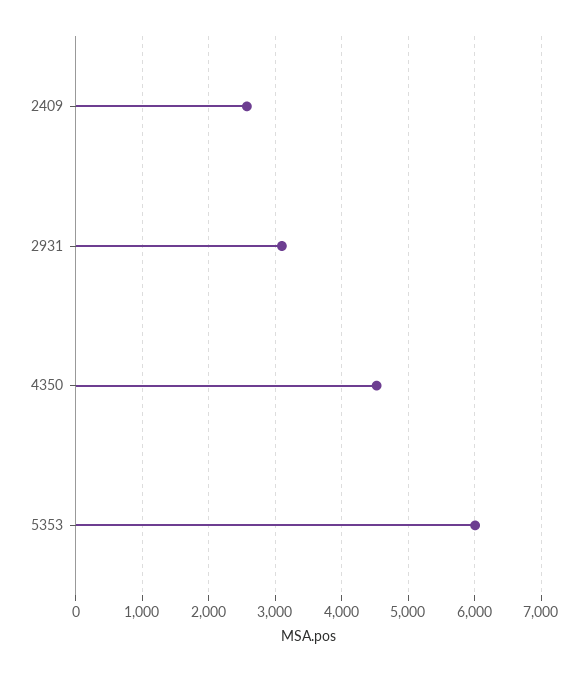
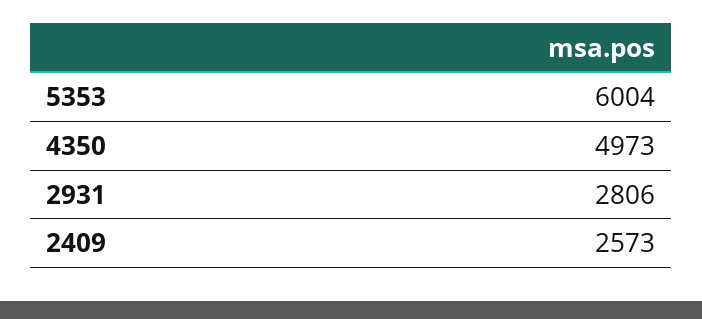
  {
    "2409": 2573,
-   "2931": 3100,
+   "2931": 2806,
-   "4350": 4500,
+   "4350": 4973,
    "5353": 6004
  }

